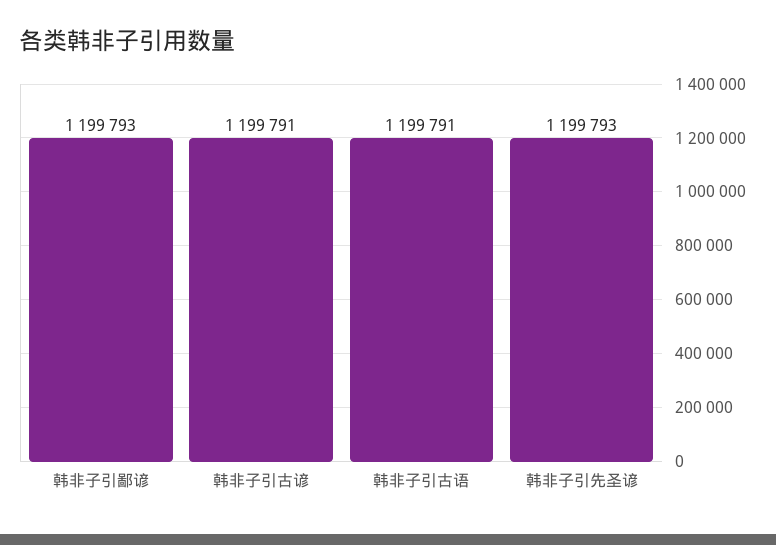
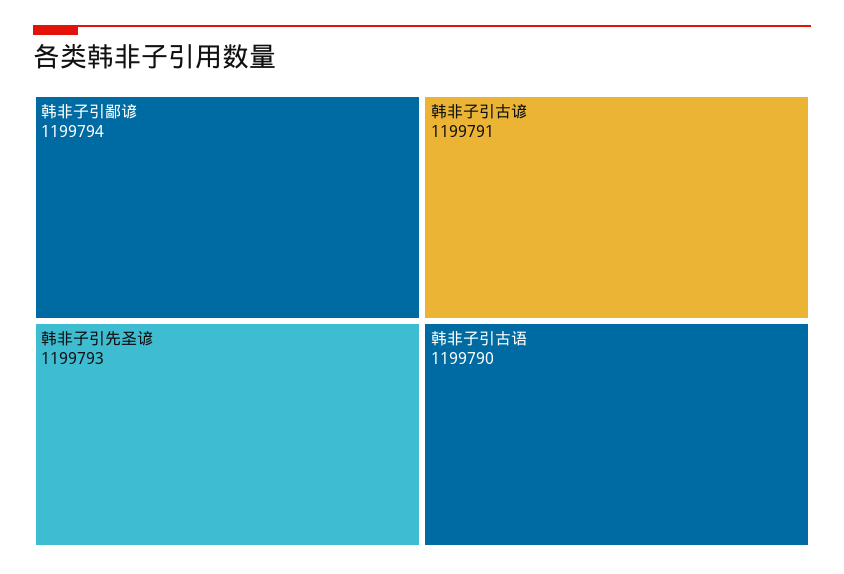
  {
-   "韩非子引鄙谚": 1199793,
+   "韩非子引鄙谚": 1199794,
    "韩非子引古谚": 1199791,
-   "韩非子引古语": 1199791,
+   "韩非子引古语": 1199790,
    "韩非子引先圣谚": 1199793
  }

